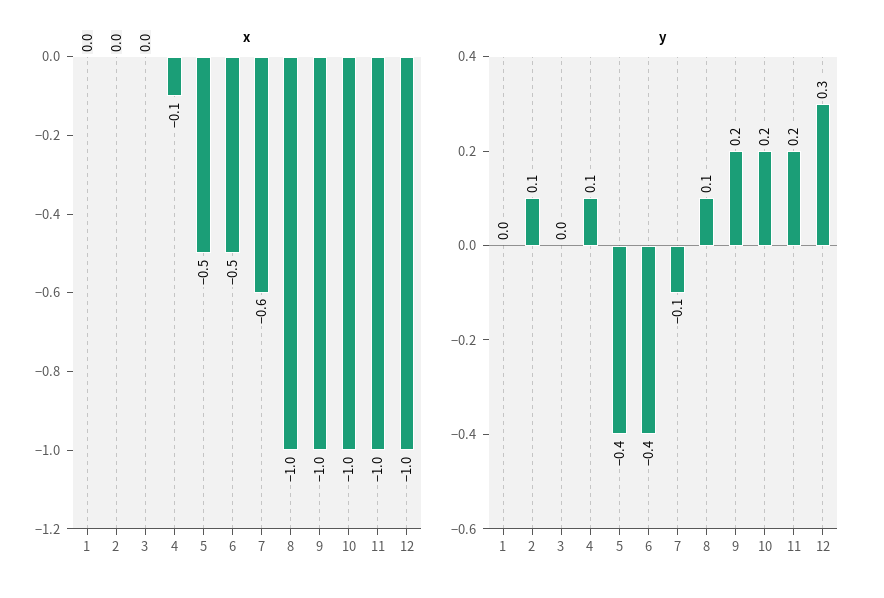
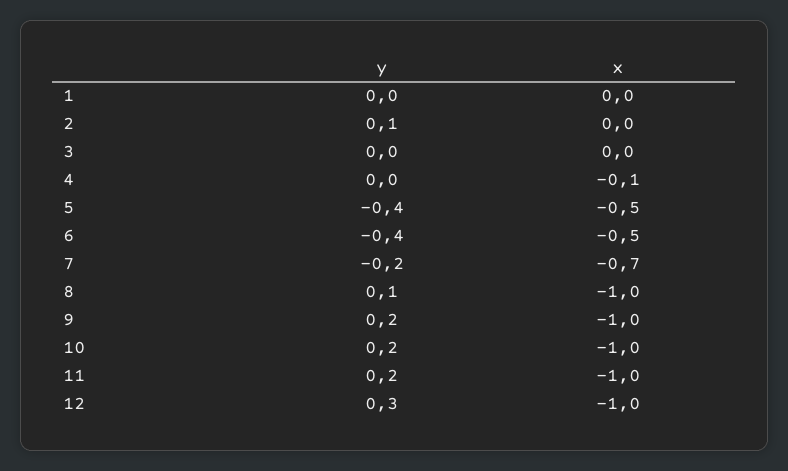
  {
    "x": {
      "1": 0,
      "2": 0,
      "3": 0,
      "4": -0.1,
      "5": -0.5,
      "6": -0.5,
-     "7": -0.6,
+     "7": -0.7,
      "8": -1,
      "9": -1,
      "10": -1,
      "11": -1,
      "12": -1
    },
    "y": {
      "1": 0,
      "2": 0.1,
      "3": 0,
-     "4": 0.1,
+     "4": 0,
      "5": -0.4,
      "6": -0.4,
-     "7": -0.1,
+     "7": -0.2,
      "8": 0.1,
      "9": 0.2,
      "10": 0.2,
      "11": 0.2,
      "12": 0.3
    }
  }

